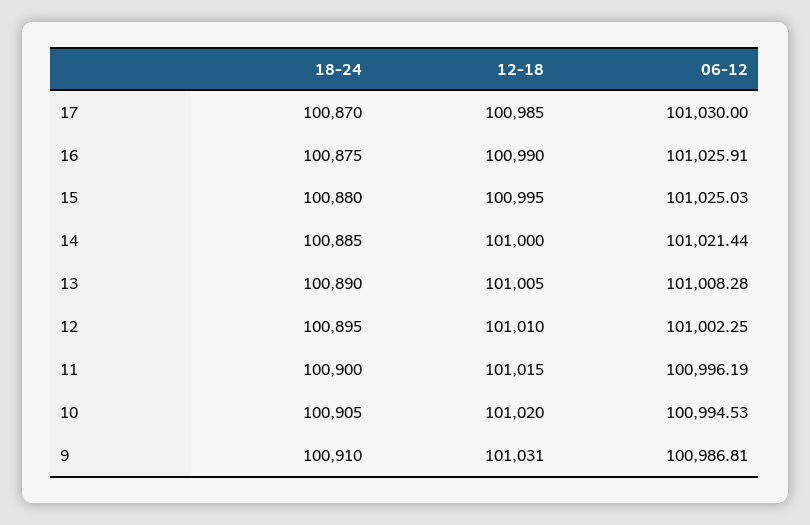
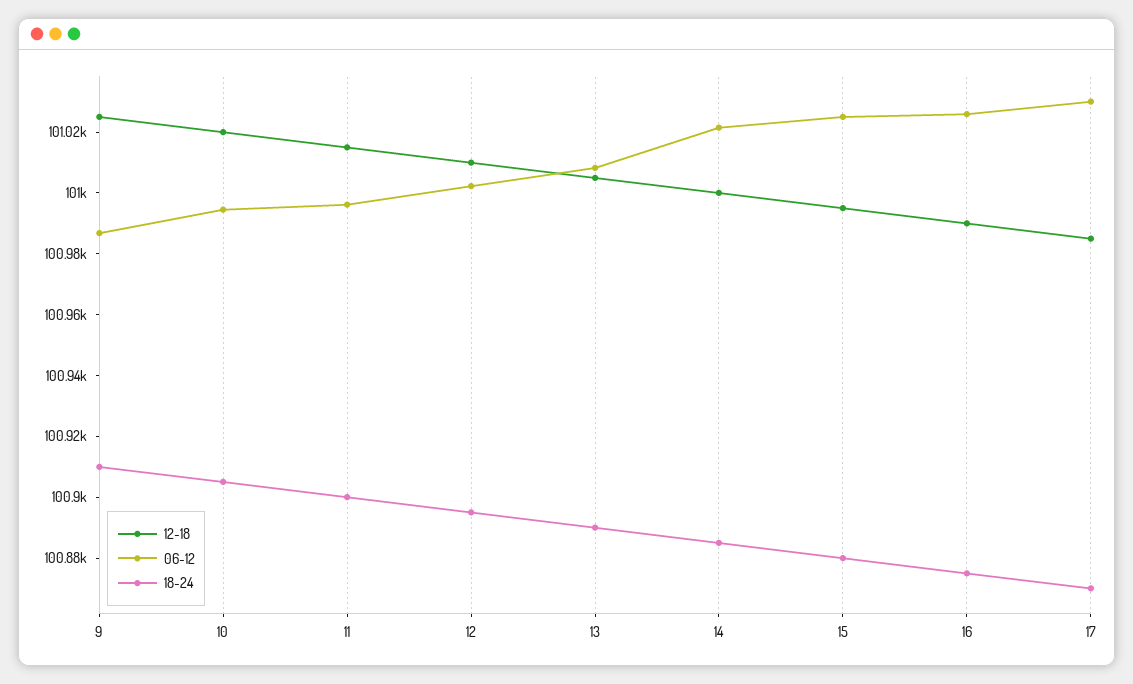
  {
    "18-24": {
      "17": 100870,
      "16": 100875,
      "15": 100880,
      "14": 100885,
      "13": 100890,
      "12": 100895,
      "11": 100900,
      "10": 100905,
      "9": 100910
    },
    "12-18": {
      "17": 100985,
      "16": 100990,
      "15": 100995,
      "14": 101000,
      "13": 101005,
      "12": 101010,
      "11": 101015,
      "10": 101020,
-     "9": 101031
+     "9": 101025
    },
    "06-12": {
      "17": 101030,
      "16": 101025.91,
      "15": 101025.03,
      "14": 101021.44,
      "13": 101008.28,
      "12": 101002.25,
      "11": 100996.19,
      "10": 100994.53,
      "9": 100986.81
    }
  }

